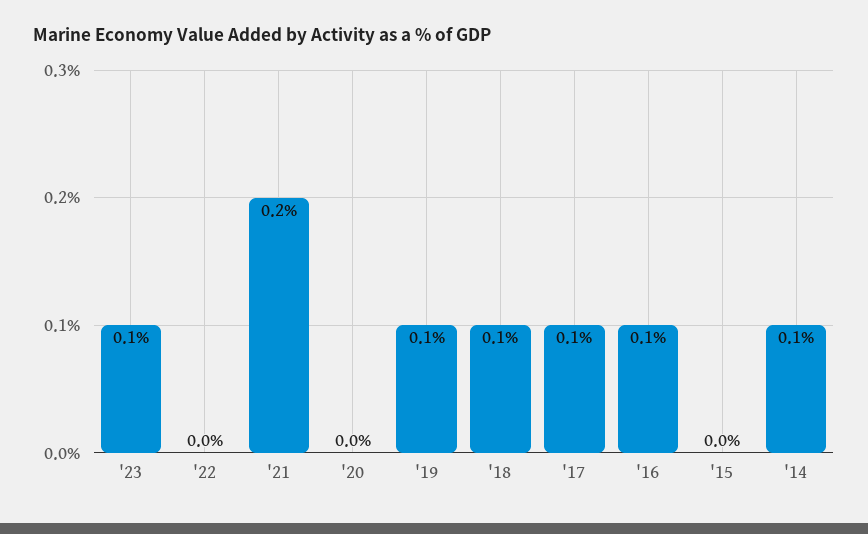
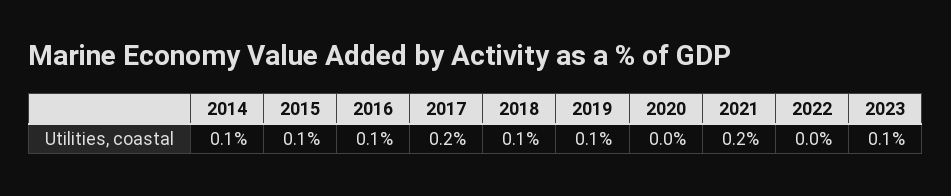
  {
    "'23": 0.1,
    "'22": 0,
    "'21": 0.2,
    "'20": 0,
    "'19": 0.1,
    "'18": 0.1,
-   "'17": 0.1,
+   "'17": 0.2,
    "'16": 0.1,
-   "'15": 0,
+   "'15": 0.1,
    "'14": 0.1
  }

